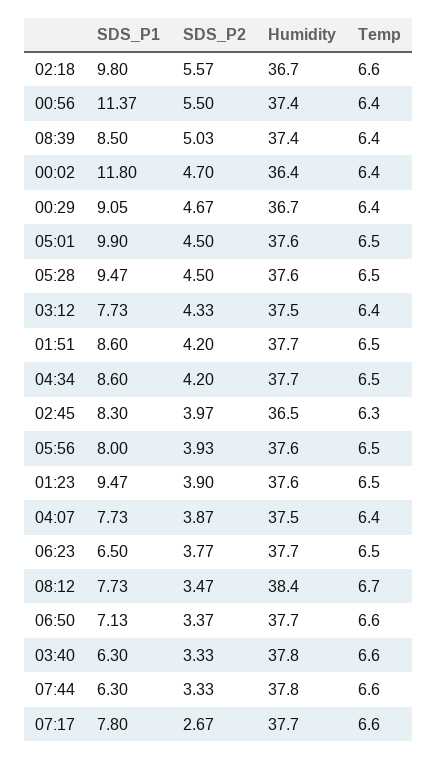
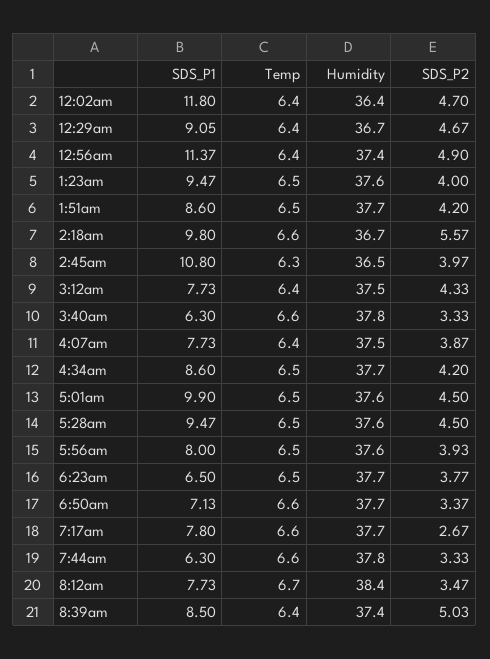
  {
    "SDS_P1": {
      "02:18": 9.8,
      "00:56": 11.37,
      "08:39": 8.5,
      "00:02": 11.8,
      "00:29": 9.05,
      "05:01": 9.9,
      "05:28": 9.47,
      "03:12": 7.73,
      "01:51": 8.6,
      "04:34": 8.6,
-     "02:45": 8.3,
+     "02:45": 10.8,
      "05:56": 8,
      "01:23": 9.47,
      "04:07": 7.73,
      "06:23": 6.5,
      "08:12": 7.73,
      "06:50": 7.13,
      "03:40": 6.3,
      "07:44": 6.3,
      "07:17": 7.8
    },
    "SDS_P2": {
      "02:18": 5.57,
-     "00:56": 5.5,
+     "00:56": 4.9,
      "08:39": 5.03,
      "00:02": 4.7,
      "00:29": 4.67,
      "05:01": 4.5,
      "05:28": 4.5,
      "03:12": 4.33,
      "01:51": 4.2,
      "04:34": 4.2,
      "02:45": 3.97,
      "05:56": 3.93,
-     "01:23": 3.9,
+     "01:23": 4,
      "04:07": 3.87,
      "06:23": 3.77,
      "08:12": 3.47,
      "06:50": 3.37,
      "03:40": 3.33,
      "07:44": 3.33,
      "07:17": 2.67
    },
    "Humidity": {
      "02:18": 36.7,
      "00:56": 37.4,
      "08:39": 37.4,
      "00:02": 36.4,
      "00:29": 36.7,
      "05:01": 37.6,
      "05:28": 37.6,
      "03:12": 37.5,
      "01:51": 37.7,
      "04:34": 37.7,
      "02:45": 36.5,
      "05:56": 37.6,
      "01:23": 37.6,
      "04:07": 37.5,
      "06:23": 37.7,
      "08:12": 38.4,
      "06:50": 37.7,
      "03:40": 37.8,
      "07:44": 37.8,
      "07:17": 37.7
    },
    "Temp": {
      "02:18": 6.6,
      "00:56": 6.4,
      "08:39": 6.4,
      "00:02": 6.4,
      "00:29": 6.4,
      "05:01": 6.5,
      "05:28": 6.5,
      "03:12": 6.4,
      "01:51": 6.5,
      "04:34": 6.5,
      "02:45": 6.3,
      "05:56": 6.5,
      "01:23": 6.5,
      "04:07": 6.4,
      "06:23": 6.5,
      "08:12": 6.7,
      "06:50": 6.6,
      "03:40": 6.6,
      "07:44": 6.6,
      "07:17": 6.6
    }
  }

